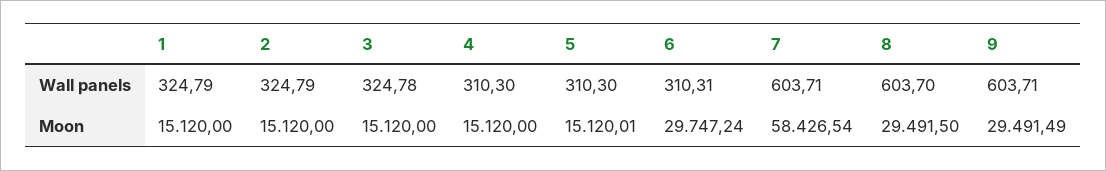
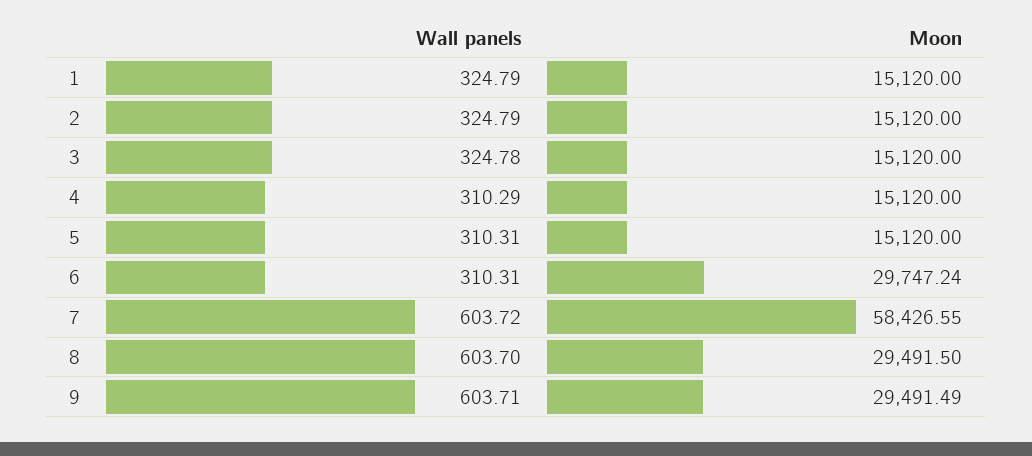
  {
    "1": {
      "Wall panels": 324.79,
      "Moon": 15120
    },
    "2": {
      "Wall panels": 324.79,
      "Moon": 15120
    },
    "3": {
      "Wall panels": 324.78,
      "Moon": 15120
    },
    "4": {
-     "Wall panels": 310.3,
+     "Wall panels": 310.29,
      "Moon": 15120
    },
    "5": {
-     "Wall panels": 310.3,
+     "Wall panels": 310.31,
-     "Moon": 15120.01
+     "Moon": 15120
    },
    "6": {
      "Wall panels": 310.31,
      "Moon": 29747.24
    },
    "7": {
-     "Wall panels": 603.71,
+     "Wall panels": 603.72,
-     "Moon": 58426.54
+     "Moon": 58426.55
    },
    "8": {
      "Wall panels": 603.7,
      "Moon": 29491.5
    },
    "9": {
      "Wall panels": 603.71,
      "Moon": 29491.49
    }
  }

